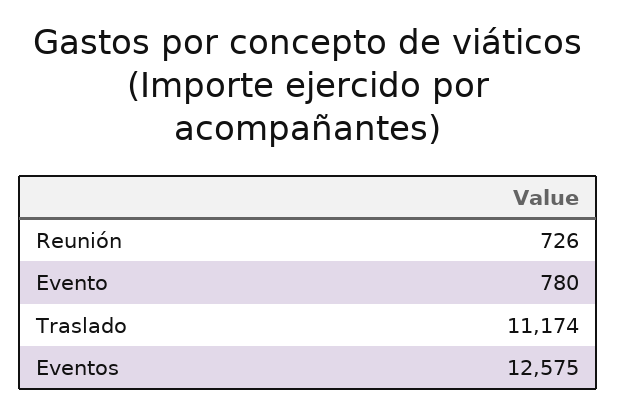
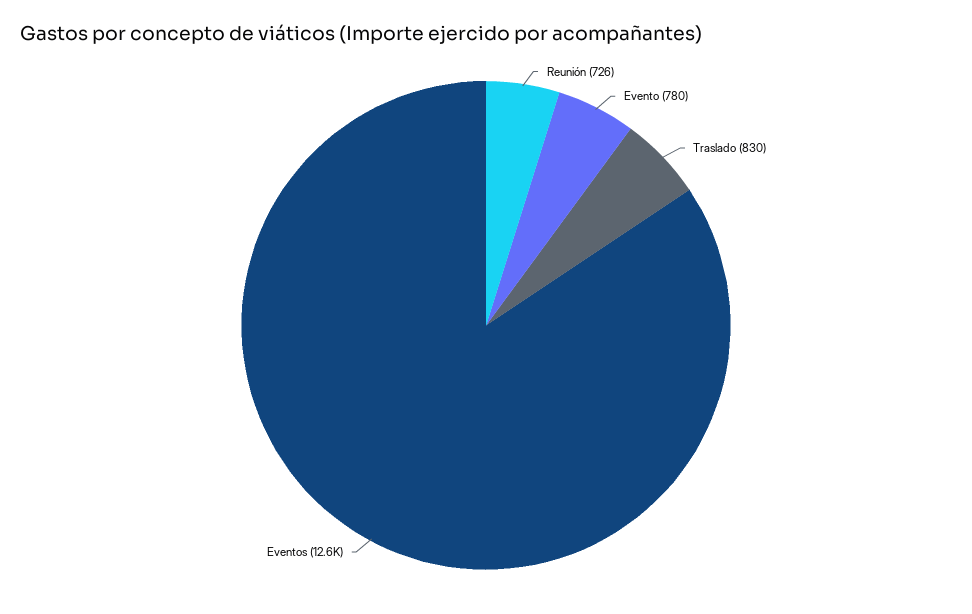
  {
    "Reunión": 726,
    "Evento": 780,
-   "Traslado": 11174,
+   "Traslado": 830,
    "Eventos": 12575
  }

